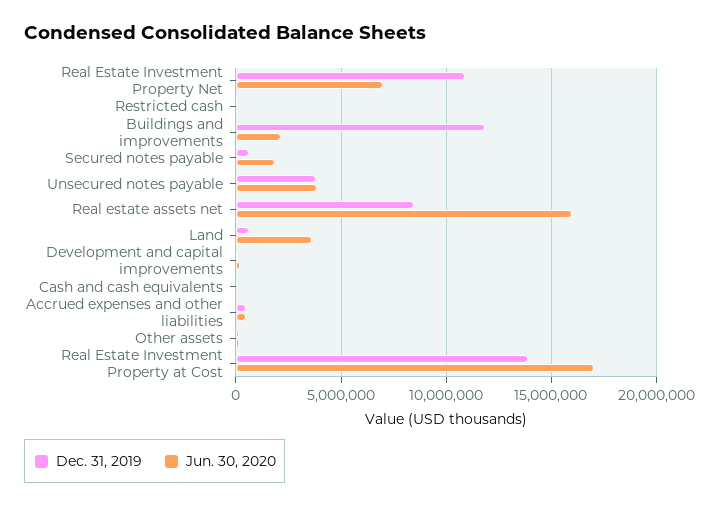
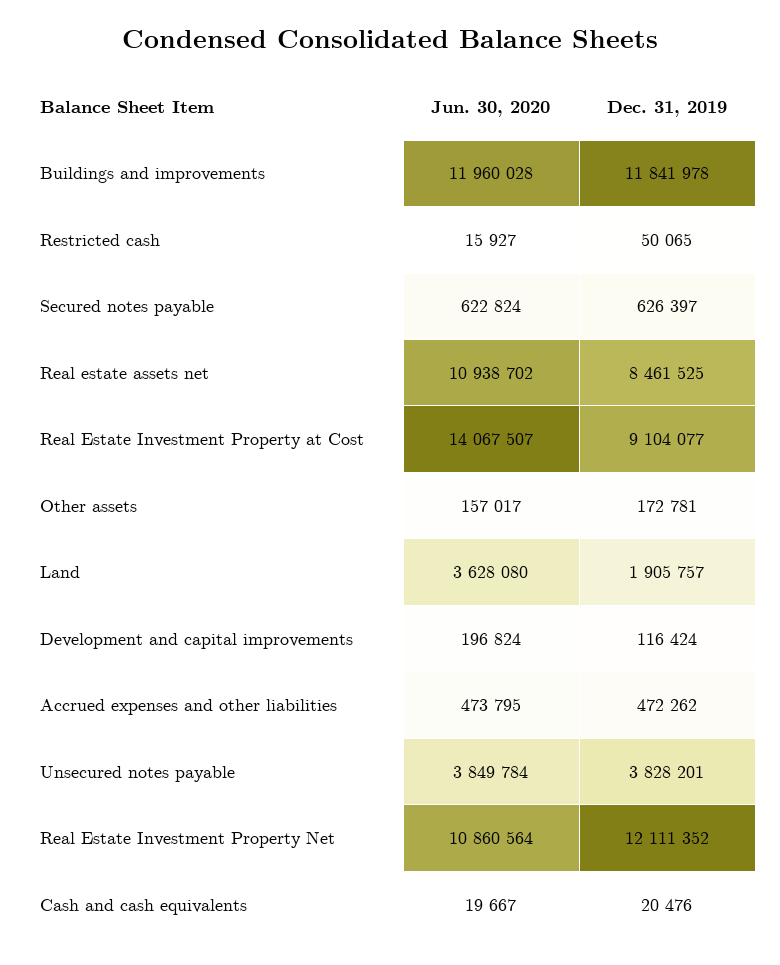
  {
    "Dec. 31, 2019": {
-     "Real Estate Investment Property Net": 11000000,
+     "Real Estate Investment Property Net": 12111352,
      "Restricted cash": 50065,
      "Buildings and improvements": 11841978,
      "Secured notes payable": 626397,
      "Unsecured notes payable": 3828201,
      "Real estate assets net": 8461525,
-     "Land": 500000,
+     "Land": 1905757,
      "Development and capital improvements": 116424,
      "Cash and cash equivalents": 20476,
      "Accrued expenses and other liabilities": 472262,
      "Other assets": 172781,
-     "Real Estate Investment Property at Cost": 14000000
+     "Real Estate Investment Property at Cost": 9104077
    },
    "Jun. 30, 2020": {
-     "Real Estate Investment Property Net": 7000000,
+     "Real Estate Investment Property Net": 10860564,
      "Restricted cash": 15927,
-     "Buildings and improvements": 2000000,
+     "Buildings and improvements": 11960028,
-     "Secured notes payable": 2000000,
+     "Secured notes payable": 622824,
      "Unsecured notes payable": 3849784,
-     "Real estate assets net": 16000000,
+     "Real estate assets net": 10938702,
      "Land": 3628080,
      "Development and capital improvements": 196824,
      "Cash and cash equivalents": 19667,
      "Accrued expenses and other liabilities": 473795,
      "Other assets": 157017,
-     "Real Estate Investment Property at Cost": 17000000
+     "Real Estate Investment Property at Cost": 14067507
    }
  }

